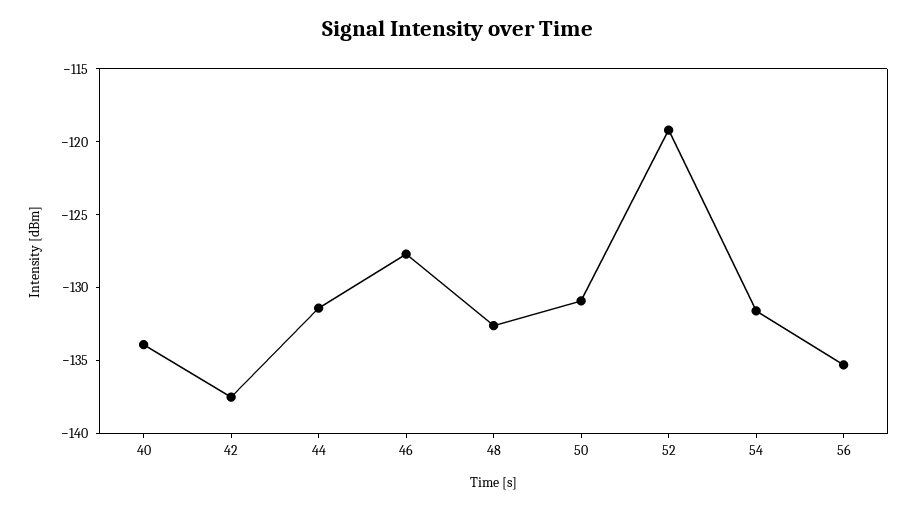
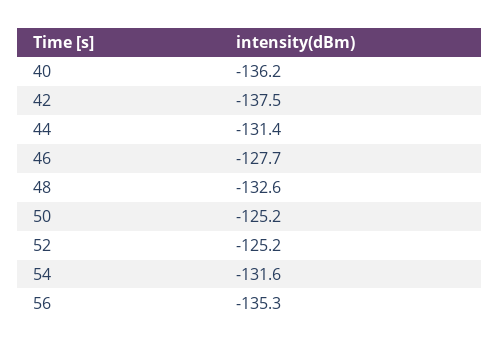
  {
-   "40": -134,
+   "40": -136.2,
    "42": -137.5,
    "44": -131.4,
    "46": -127.7,
    "48": -132.6,
-   "50": -131,
+   "50": -125.2,
-   "52": -119,
+   "52": -125.2,
    "54": -131.6,
    "56": -135.3
  }

